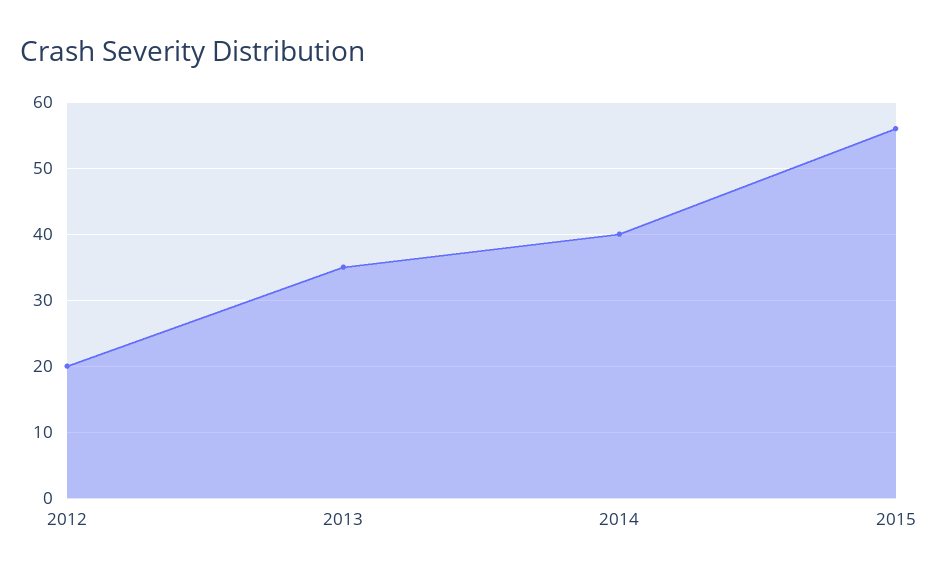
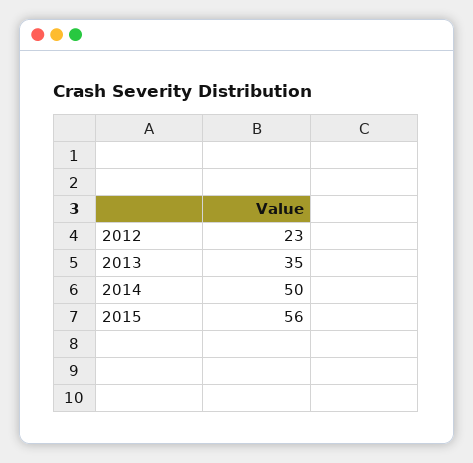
  {
-   "2012": 20,
+   "2012": 23,
    "2013": 35,
-   "2014": 40,
+   "2014": 50,
    "2015": 56
  }

